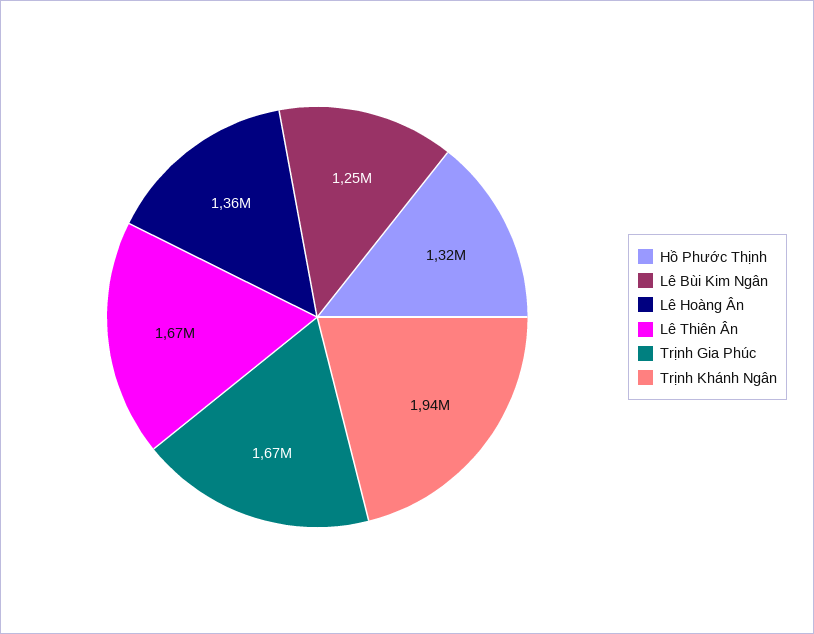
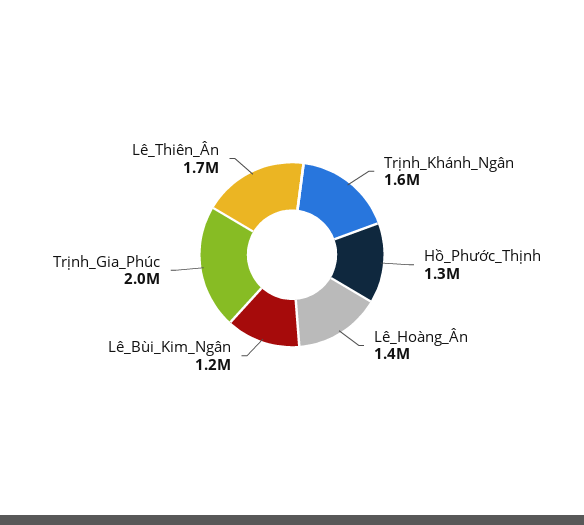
  {
    "Hồ Phước Thịnh": 1320000,
    "Lê Bùi Kim Ngân": 1250000,
    "Lê Hoàng Ân": 1360000,
    "Lê Thiên Ân": 1670000,
-   "Trịnh Gia Phúc": 1670000,
+   "Trịnh Gia Phúc": 2000000,
-   "Trịnh Khánh Ngân": 1940000
+   "Trịnh Khánh Ngân": 1600000
  }

